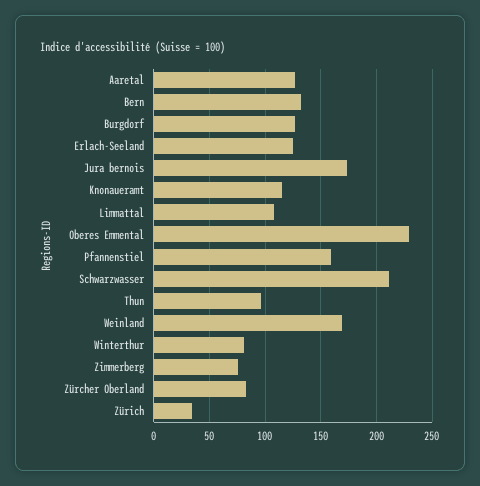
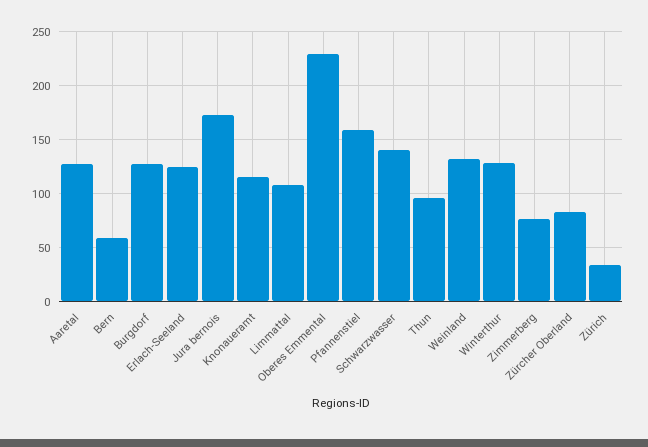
  {
    "Aaretal": 130,
-   "Bern": 130,
+   "Bern": 60,
    "Burgdorf": 130,
    "Erlach-Seeland": 130,
    "Jura bernois": 170,
    "Knonaueramt": 120,
    "Limmattal": 110,
    "Oberes Emmental": 230,
    "Pfannenstiel": 160,
-   "Schwarzwasser": 210,
+   "Schwarzwasser": 140,
    "Thun": 100,
-   "Weinland": 170,
+   "Weinland": 130,
-   "Winterthur": 80,
+   "Winterthur": 130,
    "Zimmerberg": 80,
    "Zürcher Oberland": 80,
    "Zürich": 30
  }

